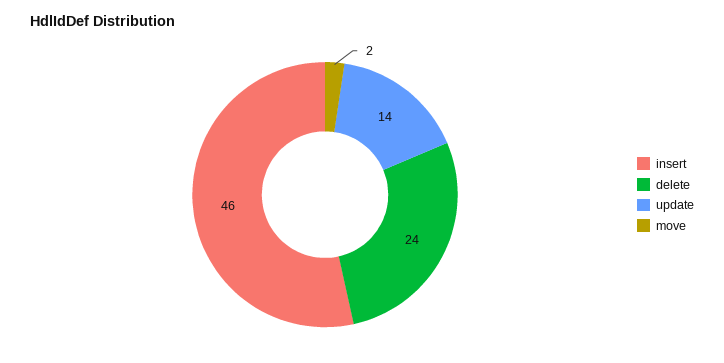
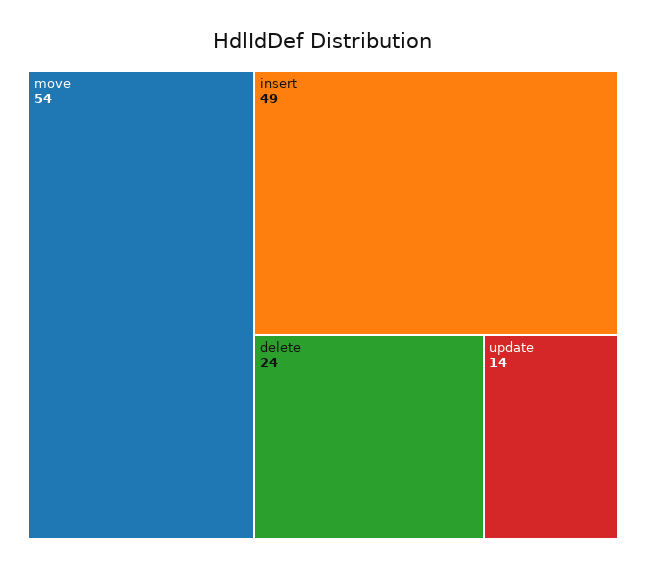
  {
-   "insert": 46,
+   "insert": 49,
    "delete": 24,
    "update": 14,
-   "move": 2
+   "move": 54
  }

